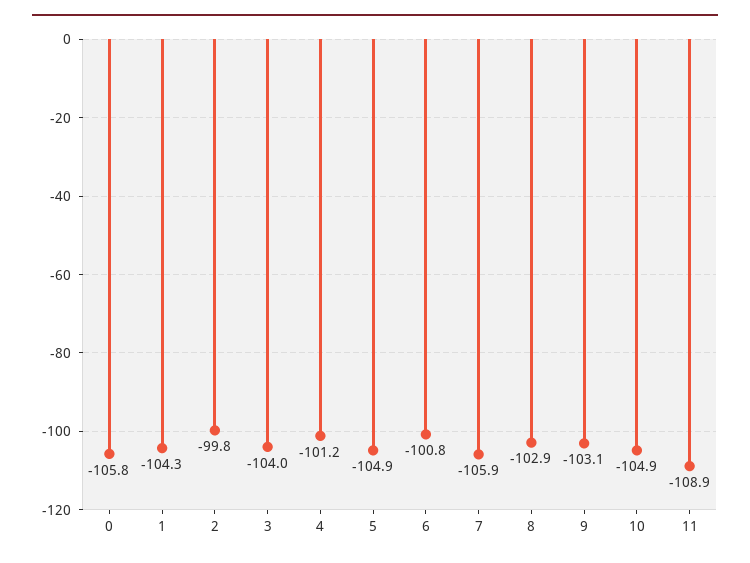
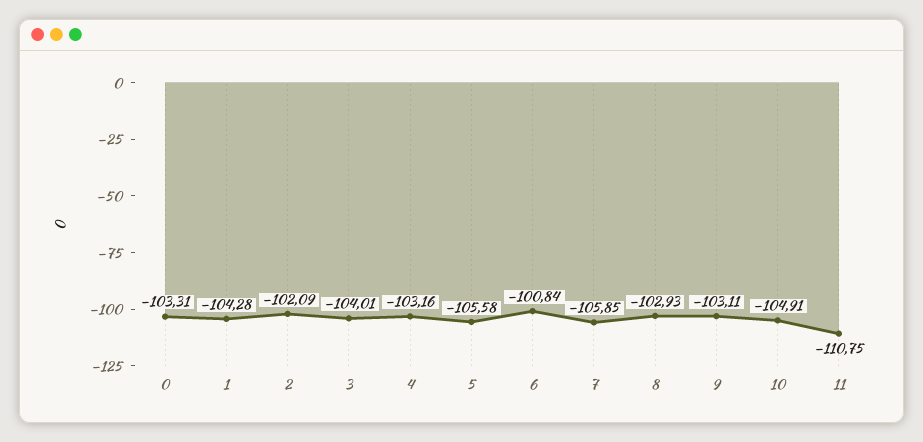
  {
-   "0": -105.8,
+   "0": -103.31,
    "1": -104.28,
-   "2": -99.8,
+   "2": -102.09,
    "3": -104.01,
-   "4": -101.2,
+   "4": -103.16,
-   "5": -104.9,
+   "5": -105.58,
    "6": -100.84,
    "7": -105.85,
    "8": -102.93,
    "9": -103.11,
    "10": -104.91,
-   "11": -108.9
+   "11": -110.75
  }

